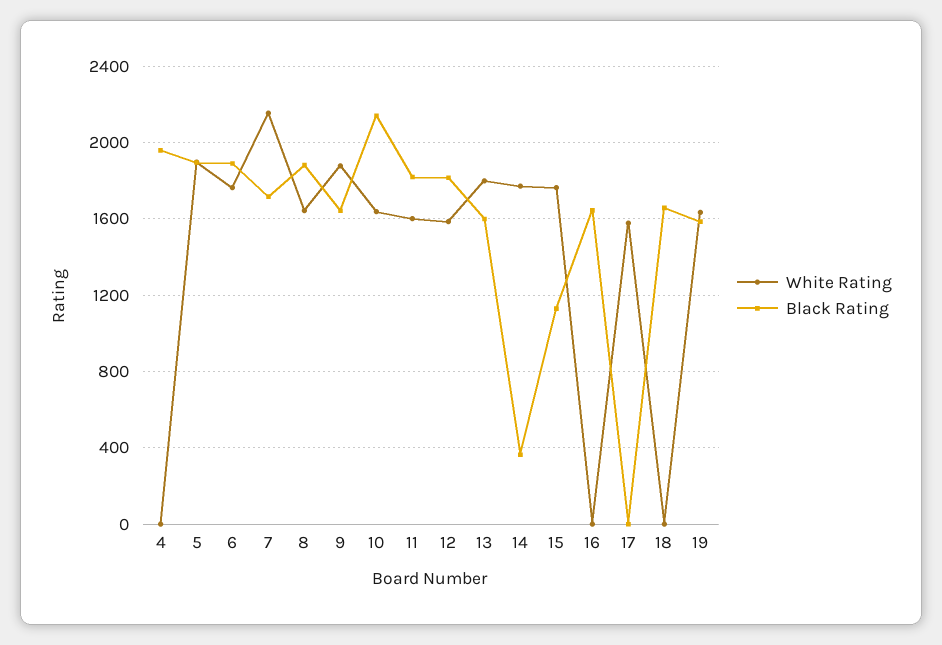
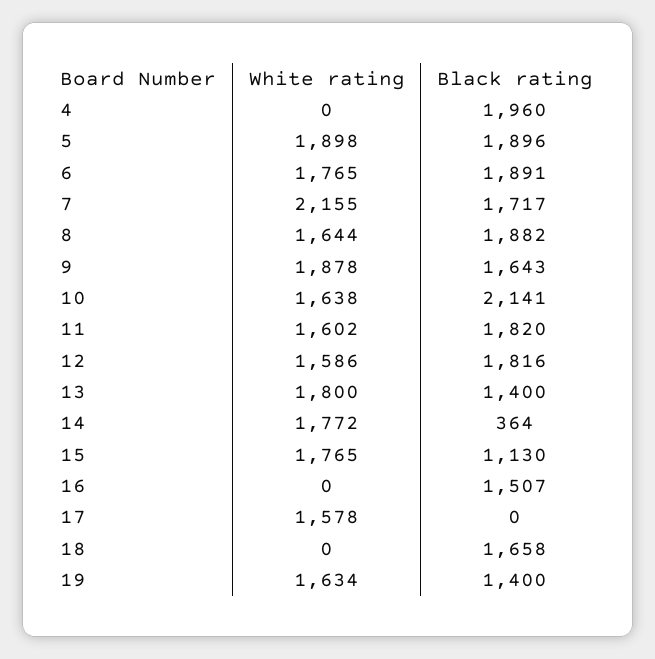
  {
    "White Rating": {
      "4": 0,
      "5": 1898,
      "6": 1765,
      "7": 2155,
      "8": 1644,
      "9": 1878,
      "10": 1638,
      "11": 1602,
      "12": 1586,
      "13": 1800,
      "14": 1772,
      "15": 1765,
      "16": 0,
      "17": 1578,
      "18": 0,
      "19": 1634
    },
    "Black Rating": {
      "4": 1960,
      "5": 1896,
      "6": 1891,
      "7": 1717,
      "8": 1882,
      "9": 1643,
      "10": 2141,
      "11": 1820,
      "12": 1816,
-     "13": 1600,
+     "13": 1400,
      "14": 364,
      "15": 1130,
-     "16": 1650,
+     "16": 1507,
      "17": 0,
      "18": 1658,
-     "19": 1600
+     "19": 1400
    }
  }

